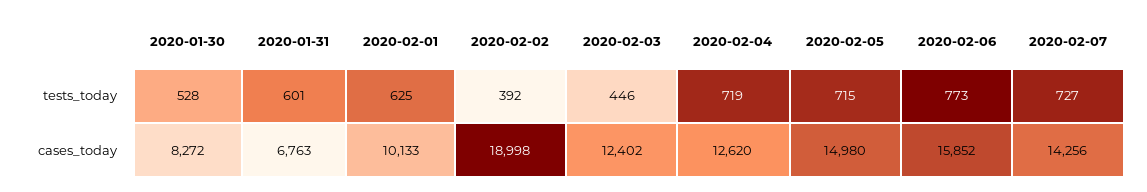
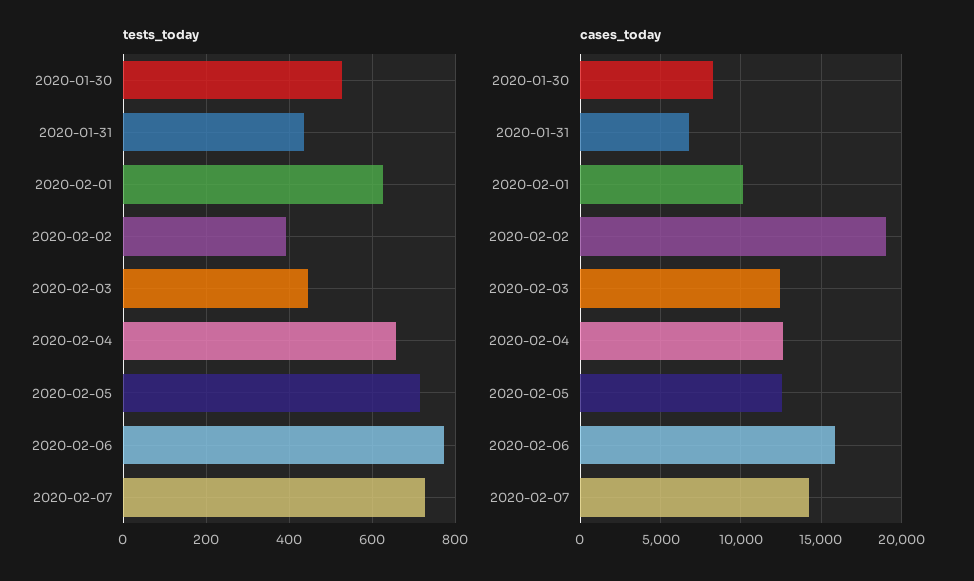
  {
    "tests_today": {
      "2020-01-30": 528,
-     "2020-01-31": 601,
+     "2020-01-31": 440,
      "2020-02-01": 625,
      "2020-02-02": 392,
      "2020-02-03": 446,
-     "2020-02-04": 719,
+     "2020-02-04": 660,
      "2020-02-05": 715,
      "2020-02-06": 773,
      "2020-02-07": 727
    },
    "cases_today": {
      "2020-01-30": 8272,
      "2020-01-31": 6763,
      "2020-02-01": 10133,
      "2020-02-02": 18998,
      "2020-02-03": 12402,
      "2020-02-04": 12620,
-     "2020-02-05": 14980,
+     "2020-02-05": 12500,
      "2020-02-06": 15852,
      "2020-02-07": 14256
    }
  }

